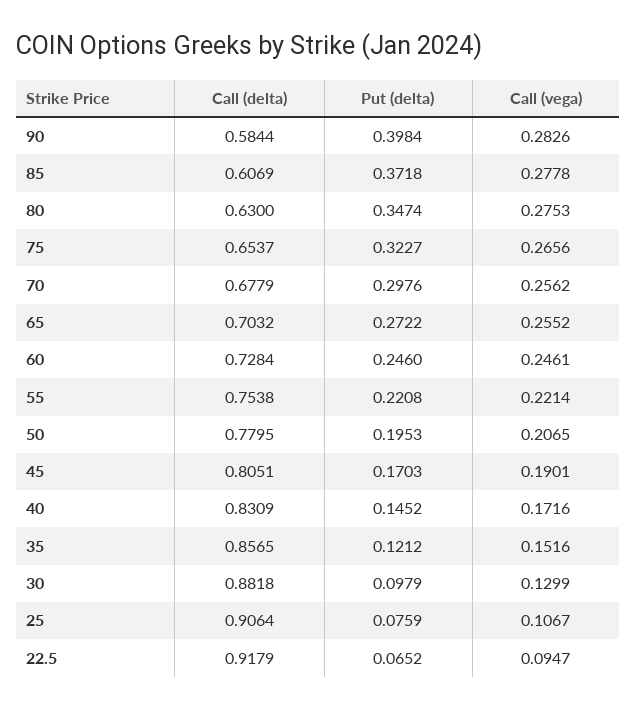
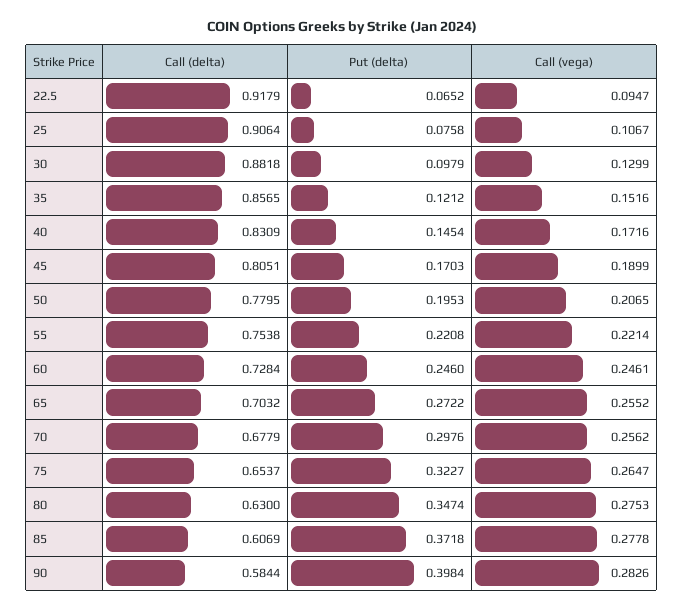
  {
    "Call (delta)": {
      "90": 0.5844,
      "85": 0.6069,
      "80": 0.63,
      "75": 0.6537,
      "70": 0.6779,
      "65": 0.7032,
      "60": 0.7284,
      "55": 0.7538,
      "50": 0.7795,
      "45": 0.8051,
      "40": 0.8309,
      "35": 0.8565,
      "30": 0.8818,
      "25": 0.9064,
      "22.5": 0.9179
    },
    "Put (delta)": {
      "90": 0.3984,
      "85": 0.3718,
      "80": 0.3474,
      "75": 0.3227,
      "70": 0.2976,
      "65": 0.2722,
      "60": 0.246,
      "55": 0.2208,
      "50": 0.1953,
      "45": 0.1703,
-     "40": 0.1452,
+     "40": 0.1454,
      "35": 0.1212,
      "30": 0.0979,
-     "25": 0.0759,
+     "25": 0.0758,
      "22.5": 0.0652
    },
    "Call (vega)": {
      "90": 0.2826,
      "85": 0.2778,
      "80": 0.2753,
-     "75": 0.2656,
+     "75": 0.2647,
      "70": 0.2562,
      "65": 0.2552,
      "60": 0.2461,
      "55": 0.2214,
      "50": 0.2065,
-     "45": 0.1901,
+     "45": 0.1899,
      "40": 0.1716,
      "35": 0.1516,
      "30": 0.1299,
      "25": 0.1067,
      "22.5": 0.0947
    }
  }

